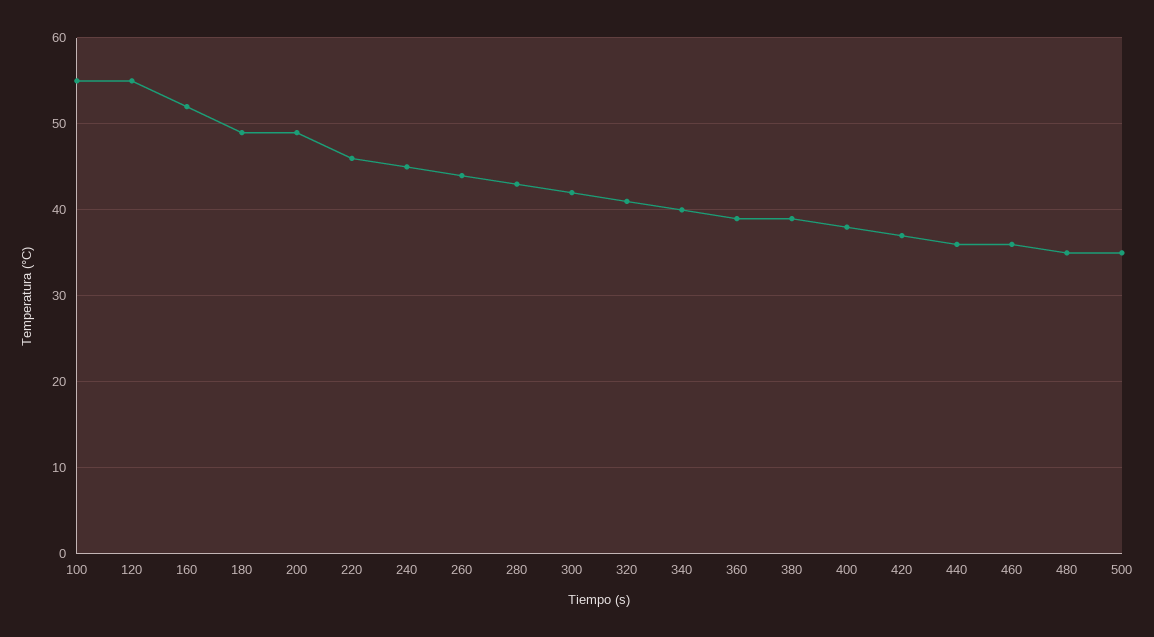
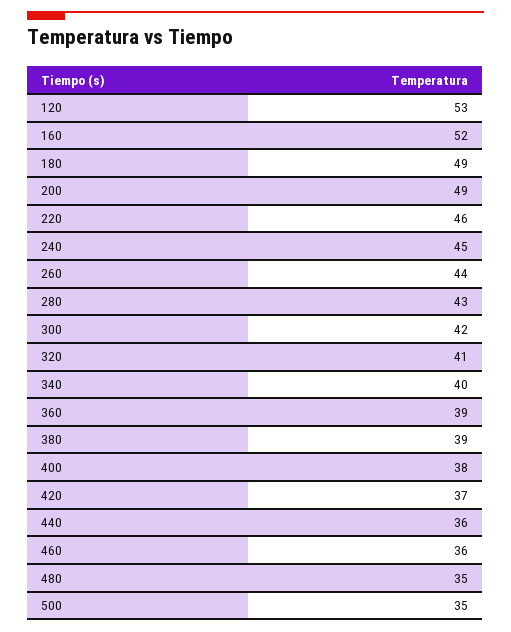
  {
-   "100": 55,
-   "120": 55,
+   "120": 53,
    "160": 52,
    "180": 49,
    "200": 49,
    "220": 46,
    "240": 45,
    "260": 44,
    "280": 43,
    "300": 42,
    "320": 41,
    "340": 40,
    "360": 39,
    "380": 39,
    "400": 38,
    "420": 37,
    "440": 36,
    "460": 36,
    "480": 35,
    "500": 35
  }

